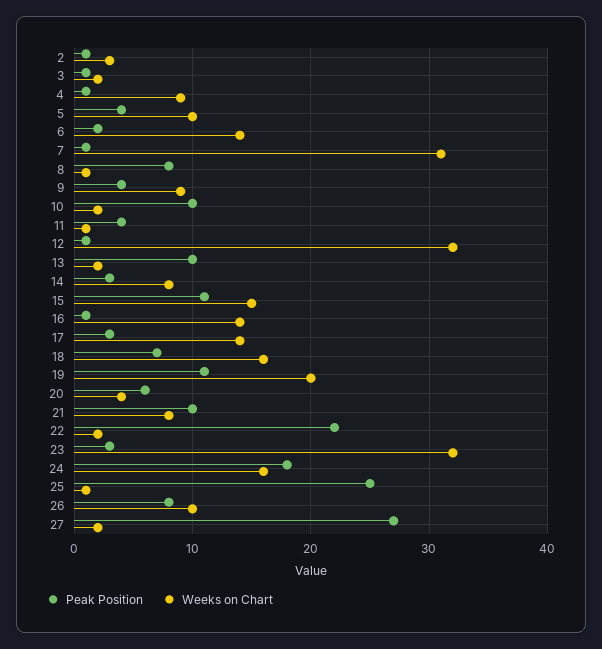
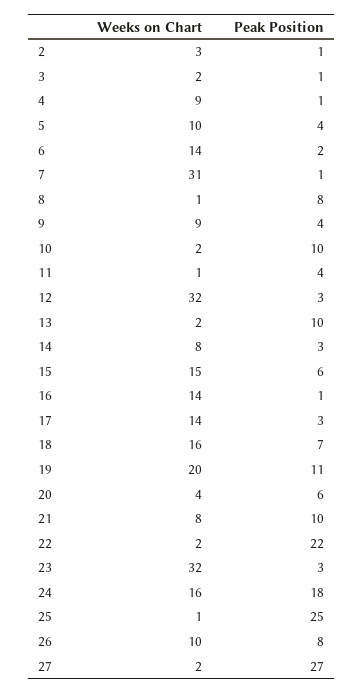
  {
    "Peak Position": {
      "2": 1,
      "3": 1,
      "4": 1,
      "5": 4,
      "6": 2,
      "7": 1,
      "8": 8,
      "9": 4,
      "10": 10,
      "11": 4,
-     "12": 1,
+     "12": 3,
      "13": 10,
      "14": 3,
-     "15": 11,
+     "15": 6,
      "16": 1,
      "17": 3,
      "18": 7,
      "19": 11,
      "20": 6,
      "21": 10,
      "22": 22,
      "23": 3,
      "24": 18,
      "25": 25,
      "26": 8,
      "27": 27
    },
    "Weeks on Chart": {
      "2": 3,
      "3": 2,
      "4": 9,
      "5": 10,
      "6": 14,
      "7": 31,
      "8": 1,
      "9": 9,
      "10": 2,
      "11": 1,
      "12": 32,
      "13": 2,
      "14": 8,
      "15": 15,
      "16": 14,
      "17": 14,
      "18": 16,
      "19": 20,
      "20": 4,
      "21": 8,
      "22": 2,
      "23": 32,
      "24": 16,
      "25": 1,
      "26": 10,
      "27": 2
    }
  }

